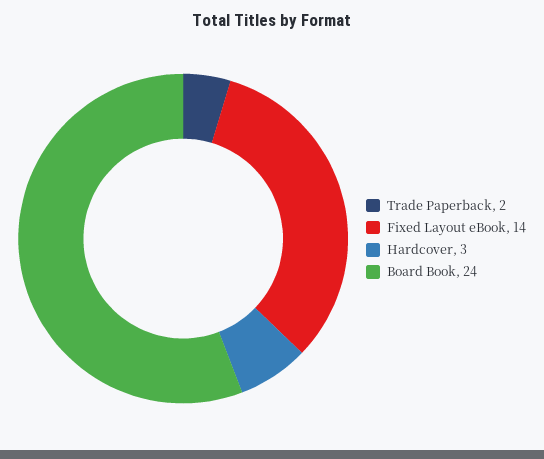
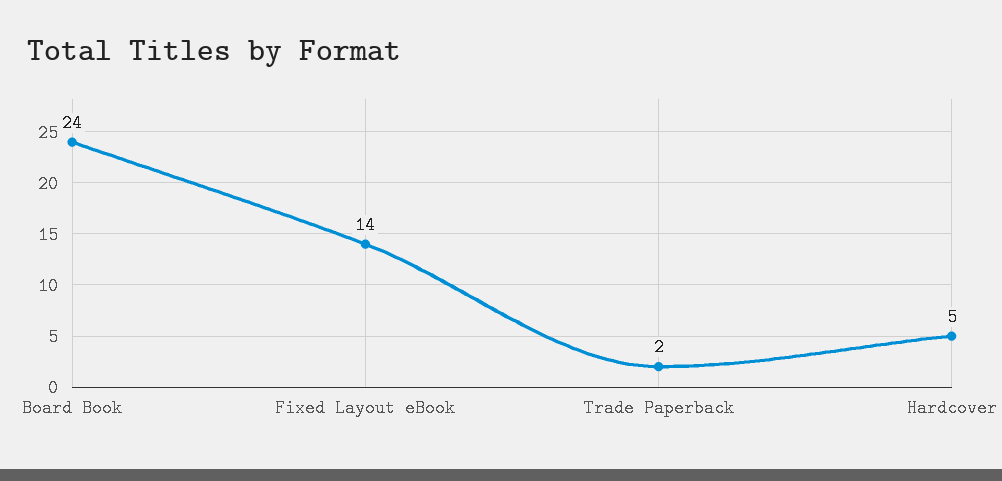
  {
    "Trade Paperback": 2,
    "Fixed Layout eBook": 14,
-   "Hardcover": 3,
+   "Hardcover": 5,
    "Board Book": 24
  }

